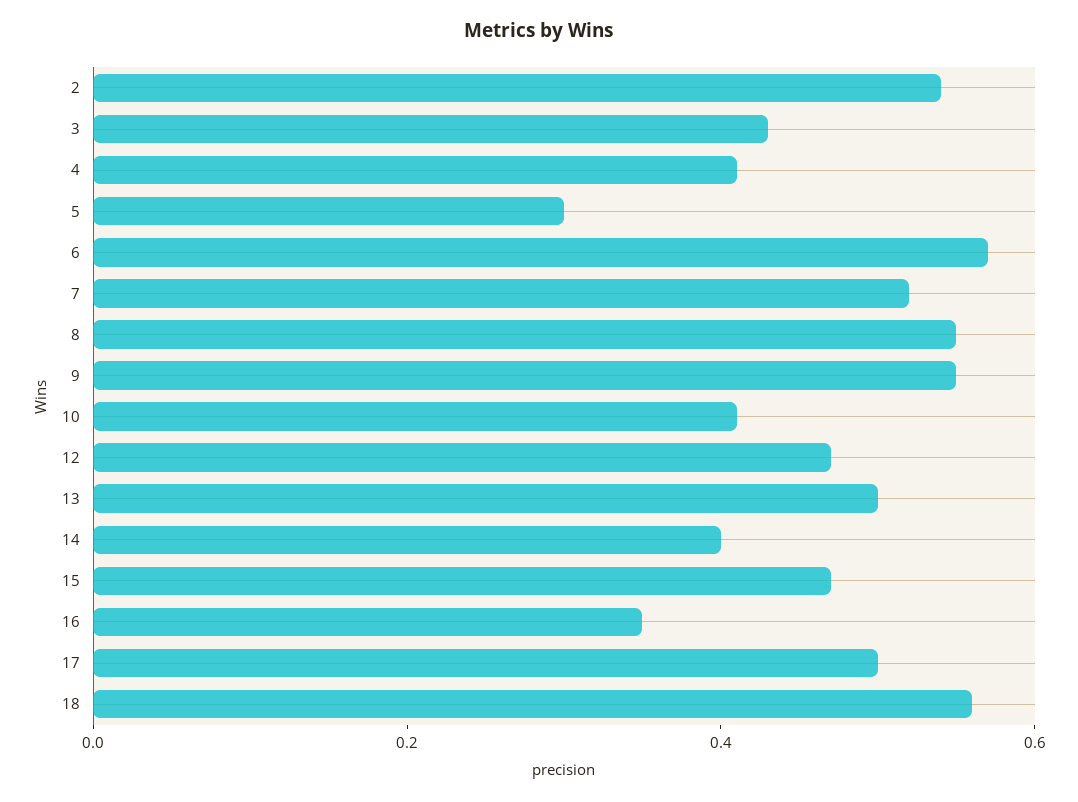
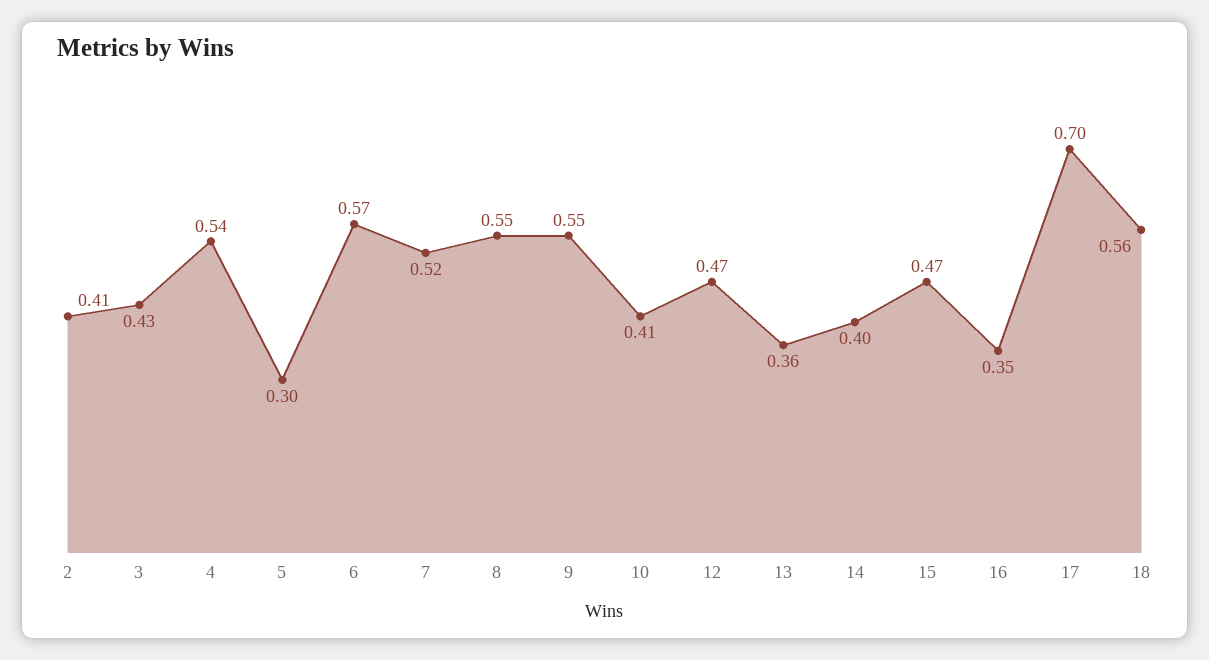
  {
-   "2": 0.55,
+   "2": 0.41,
    "3": 0.43,
-   "4": 0.4,
+   "4": 0.54,
    "5": 0.3,
    "6": 0.57,
    "7": 0.52,
    "8": 0.55,
    "9": 0.55,
    "10": 0.41,
    "12": 0.47,
-   "13": 0.5,
+   "13": 0.36,
    "14": 0.4,
    "15": 0.47,
    "16": 0.35,
-   "17": 0.5,
+   "17": 0.7,
    "18": 0.56
  }

